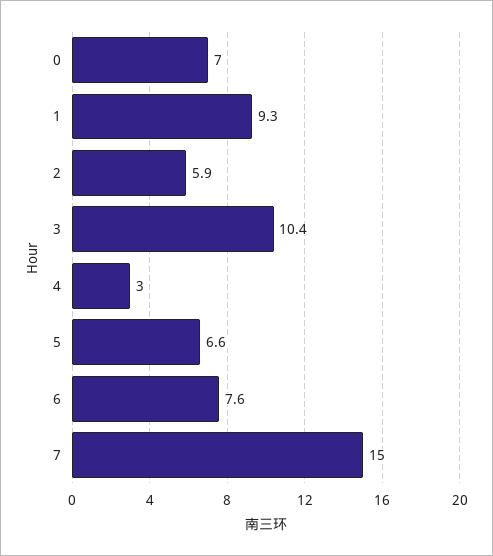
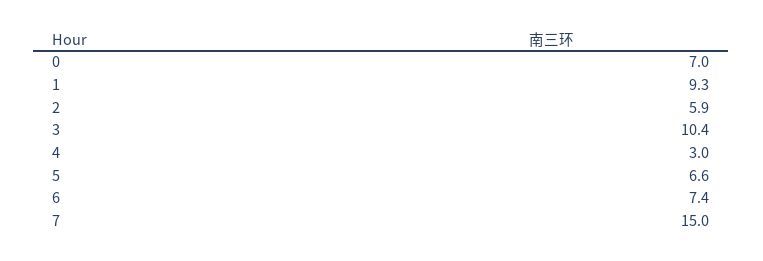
  {
    "0": 7,
    "1": 9.3,
    "2": 5.9,
    "3": 10.4,
    "4": 3,
    "5": 6.6,
-   "6": 7.6,
+   "6": 7.4,
    "7": 15
  }

